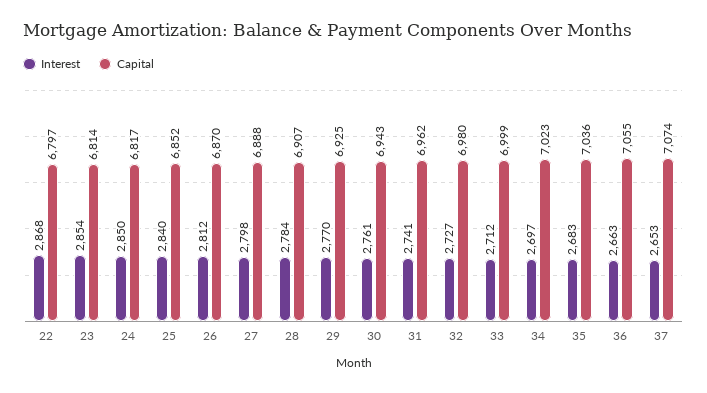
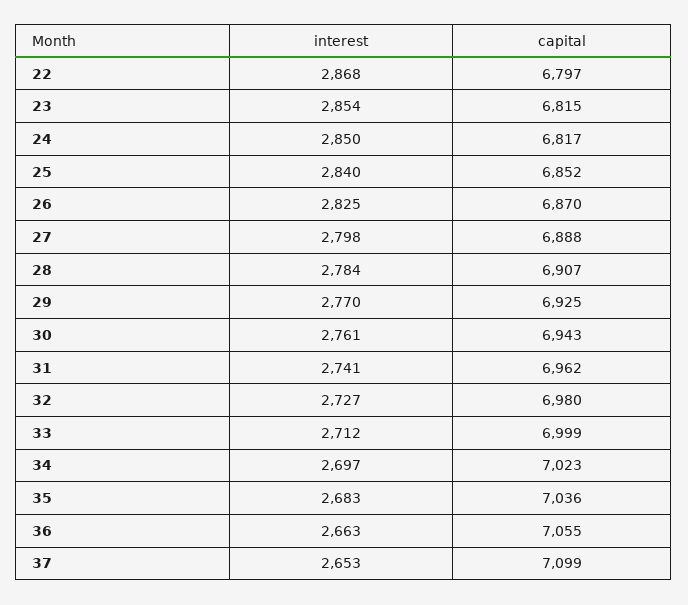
  {
    "Interest": {
      "22": 2868,
      "23": 2854,
      "24": 2850,
      "25": 2840,
-     "26": 2812,
+     "26": 2825,
      "27": 2798,
      "28": 2784,
      "29": 2770,
      "30": 2761,
      "31": 2741,
      "32": 2727,
      "33": 2712,
      "34": 2697,
      "35": 2683,
      "36": 2663,
      "37": 2653
    },
    "Capital": {
      "22": 6797,
-     "23": 6814,
+     "23": 6815,
      "24": 6817,
      "25": 6852,
      "26": 6870,
      "27": 6888,
      "28": 6907,
      "29": 6925,
      "30": 6943,
      "31": 6962,
      "32": 6980,
      "33": 6999,
      "34": 7023,
      "35": 7036,
      "36": 7055,
-     "37": 7074
+     "37": 7099
    }
  }

